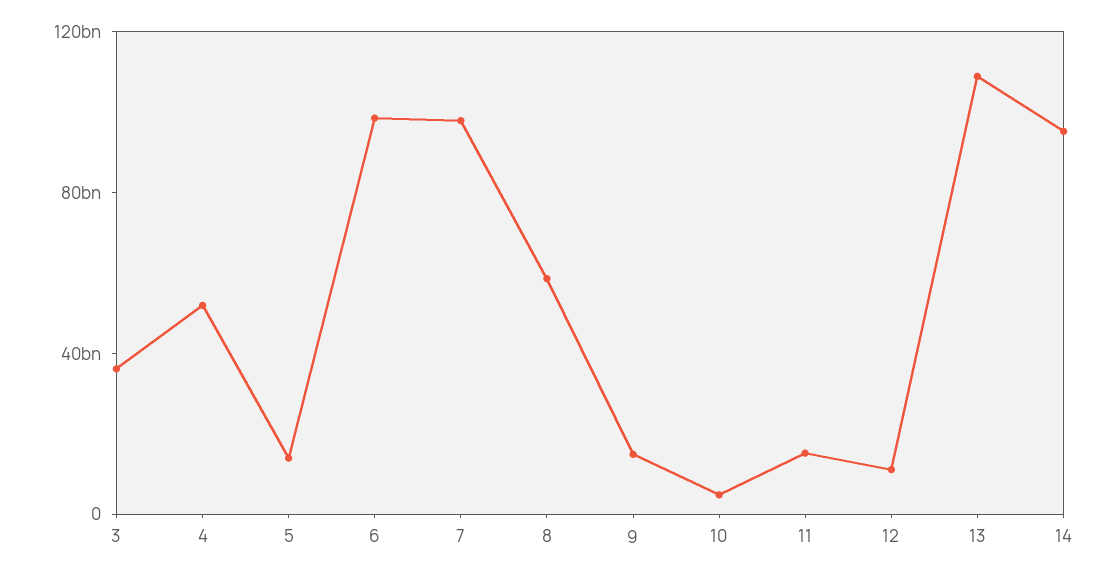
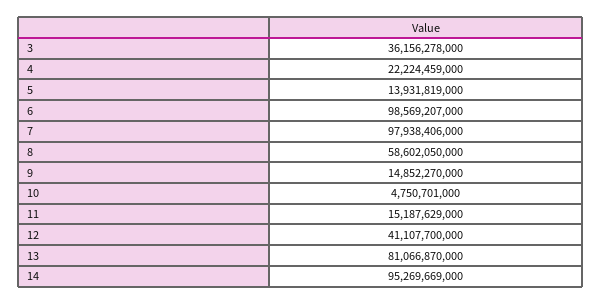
  {
    "3": 36156278000,
-   "4": 50000000000,
+   "4": 22224459000,
    "5": 13931819000,
    "6": 98569207000,
    "7": 97938406000,
    "8": 58602050000,
    "9": 14852270000,
    "10": 4750701000,
    "11": 15187629000,
-   "12": 10000000000,
+   "12": 41107700000,
-   "13": 110000000000,
+   "13": 81066870000,
    "14": 95269669000
  }

